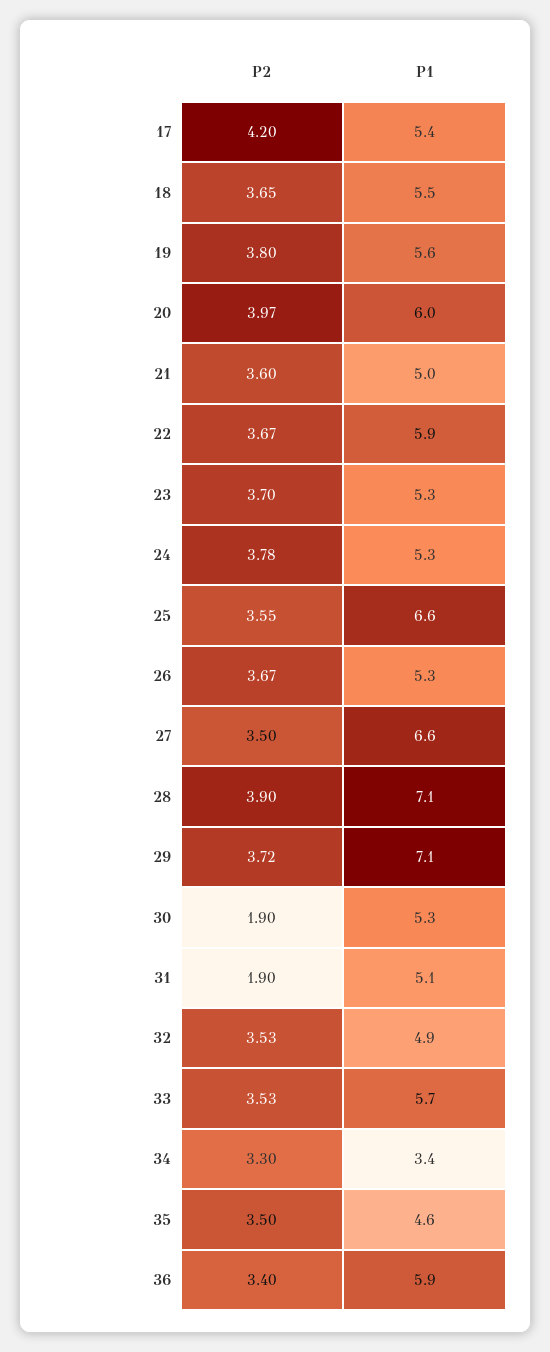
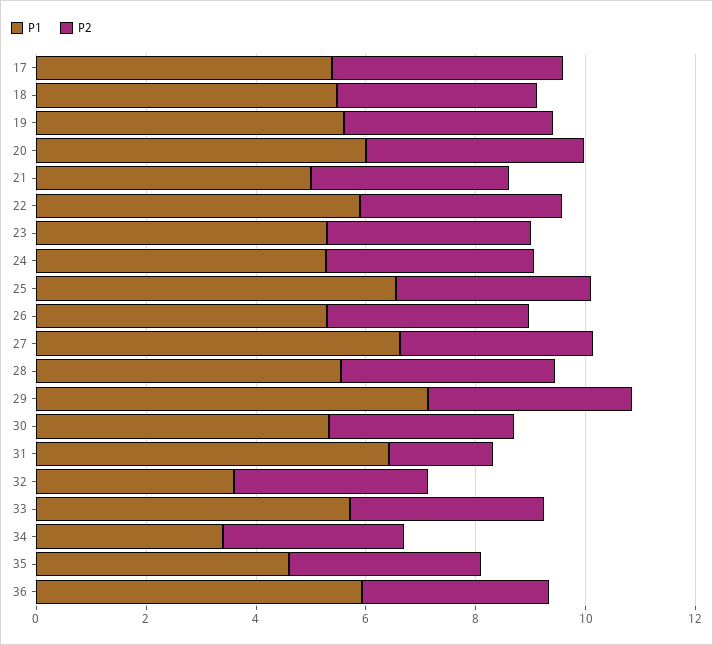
  {
    "P2": {
      "17": 4.2,
      "18": 3.65,
      "19": 3.8,
      "20": 3.97,
      "21": 3.6,
      "22": 3.67,
      "23": 3.7,
      "24": 3.78,
      "25": 3.55,
      "26": 3.67,
      "27": 3.5,
      "28": 3.9,
      "29": 3.72,
-     "30": 1.9,
+     "30": 3.5,
      "31": 1.9,
      "32": 3.53,
      "33": 3.53,
      "34": 3.3,
      "35": 3.5,
      "36": 3.4
    },
    "P1": {
      "17": 5.4,
      "18": 5.5,
      "19": 5.6,
      "20": 6,
      "21": 5,
      "22": 5.9,
      "23": 5.3,
      "24": 5.3,
      "25": 6.6,
      "26": 5.3,
      "27": 6.6,
-     "28": 7.1,
+     "28": 5.5,
      "29": 7.1,
      "30": 5.3,
-     "31": 5.1,
+     "31": 6.5,
-     "32": 4.9,
+     "32": 3.5,
      "33": 5.7,
      "34": 3.4,
      "35": 4.6,
      "36": 5.9
    }
  }

